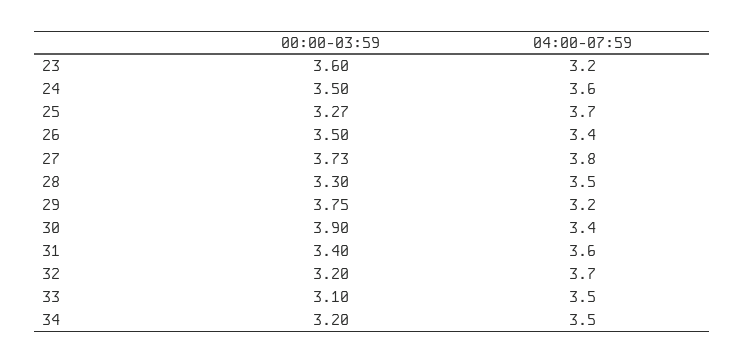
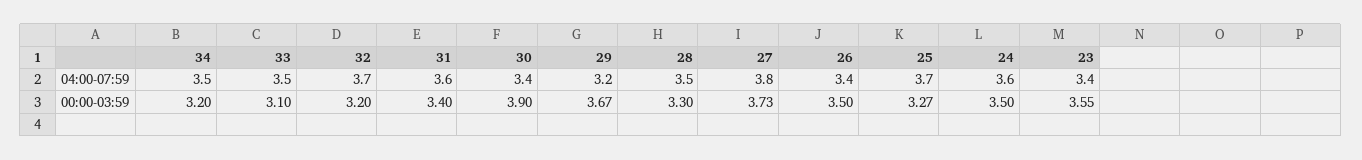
  {
    "00:00-03:59": {
-     "23": 3.6,
+     "23": 3.55,
      "24": 3.5,
      "25": 3.27,
      "26": 3.5,
      "27": 3.73,
      "28": 3.3,
-     "29": 3.75,
+     "29": 3.67,
      "30": 3.9,
      "31": 3.4,
      "32": 3.2,
      "33": 3.1,
      "34": 3.2
    },
    "04:00-07:59": {
-     "23": 3.2,
+     "23": 3.4,
      "24": 3.6,
      "25": 3.7,
      "26": 3.4,
      "27": 3.8,
      "28": 3.5,
      "29": 3.2,
      "30": 3.4,
      "31": 3.6,
      "32": 3.7,
      "33": 3.5,
      "34": 3.5
    }
  }

